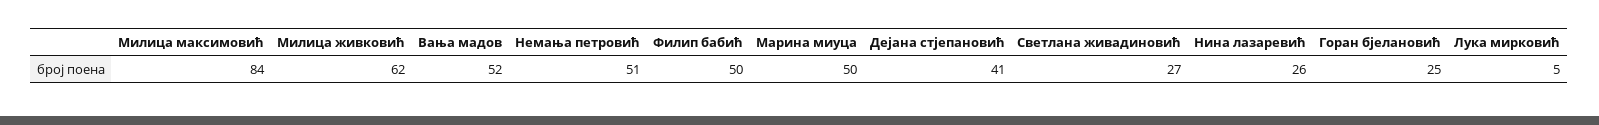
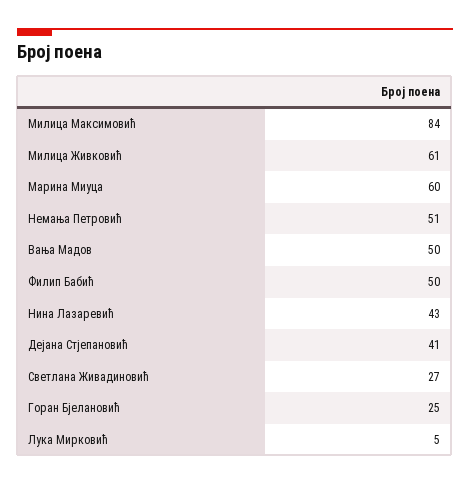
  {
    "Милица максимовић": 84,
-   "Милица живковић": 62,
+   "Милица живковић": 61,
-   "Вања мадов": 52,
+   "Вања мадов": 50,
    "Немања петровић": 51,
    "Филип бабић": 50,
-   "Марина миуца": 50,
+   "Марина миуца": 60,
    "Дејана стјепановић": 41,
    "Светлана живадиновић": 27,
-   "Нина лазаревић": 26,
+   "Нина лазаревић": 43,
    "Горан бјелановић": 25,
    "Лука мирковић": 5
  }

